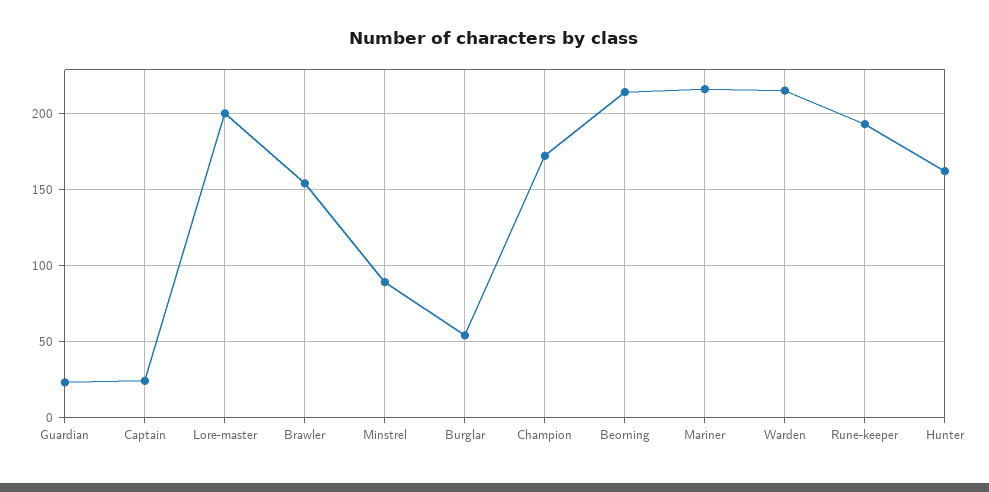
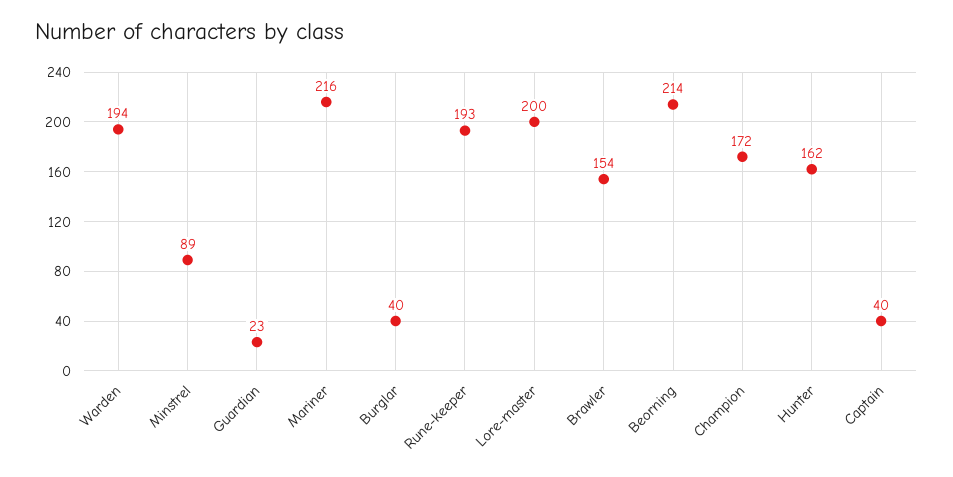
  {
    "Guardian": 23,
-   "Captain": 25,
+   "Captain": 40,
    "Lore-master": 200,
    "Brawler": 154,
    "Minstrel": 89,
-   "Burglar": 55,
+   "Burglar": 40,
    "Champion": 172,
    "Beorning": 214,
    "Mariner": 216,
-   "Warden": 215,
+   "Warden": 194,
    "Rune-keeper": 193,
    "Hunter": 162
  }

